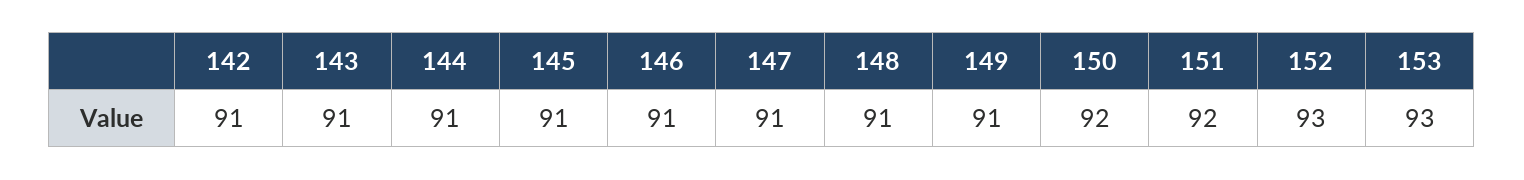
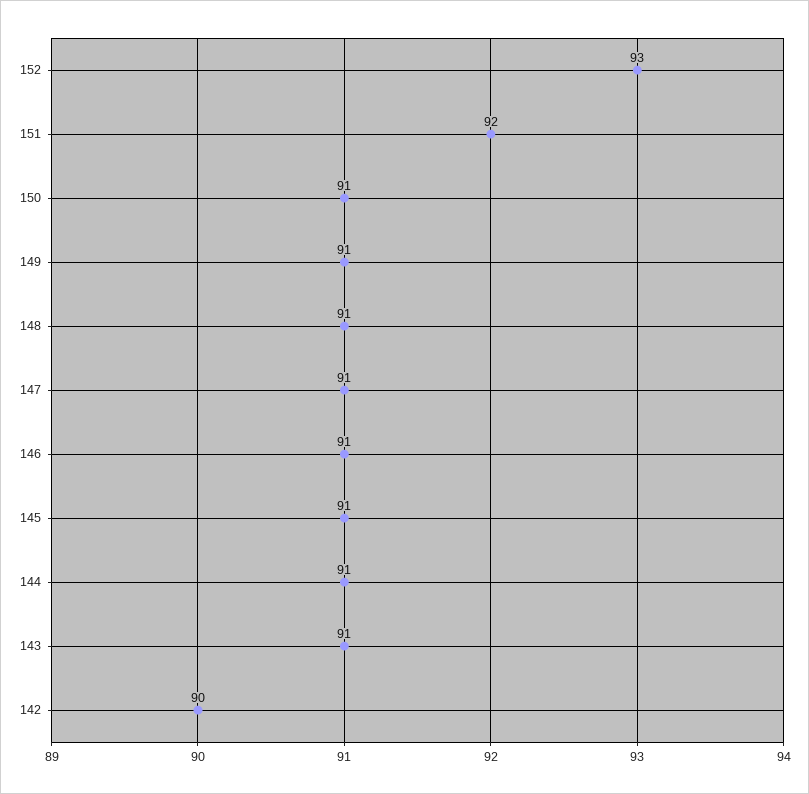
  {
-   "142": 91,
+   "142": 90,
    "143": 91,
    "144": 91,
    "145": 91,
    "146": 91,
    "147": 91,
    "148": 91,
    "149": 91,
-   "150": 92,
+   "150": 91,
    "151": 92,
-   "152": 93,
+   "152": 93
-   "153": 93
  }

